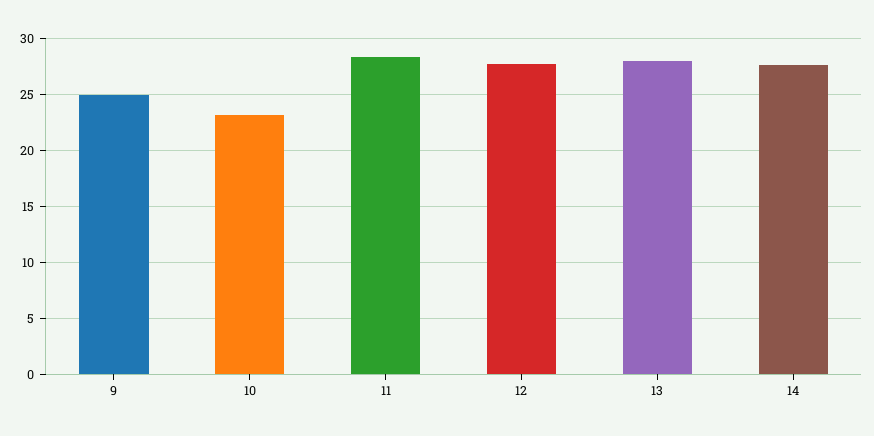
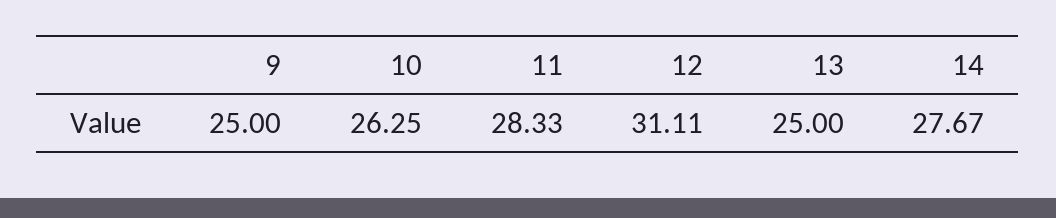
  {
    "9": 25,
-   "10": 23,
+   "10": 26.25,
    "11": 28.33,
-   "12": 28,
+   "12": 31.11,
-   "13": 28,
+   "13": 25,
    "14": 27.67
  }

